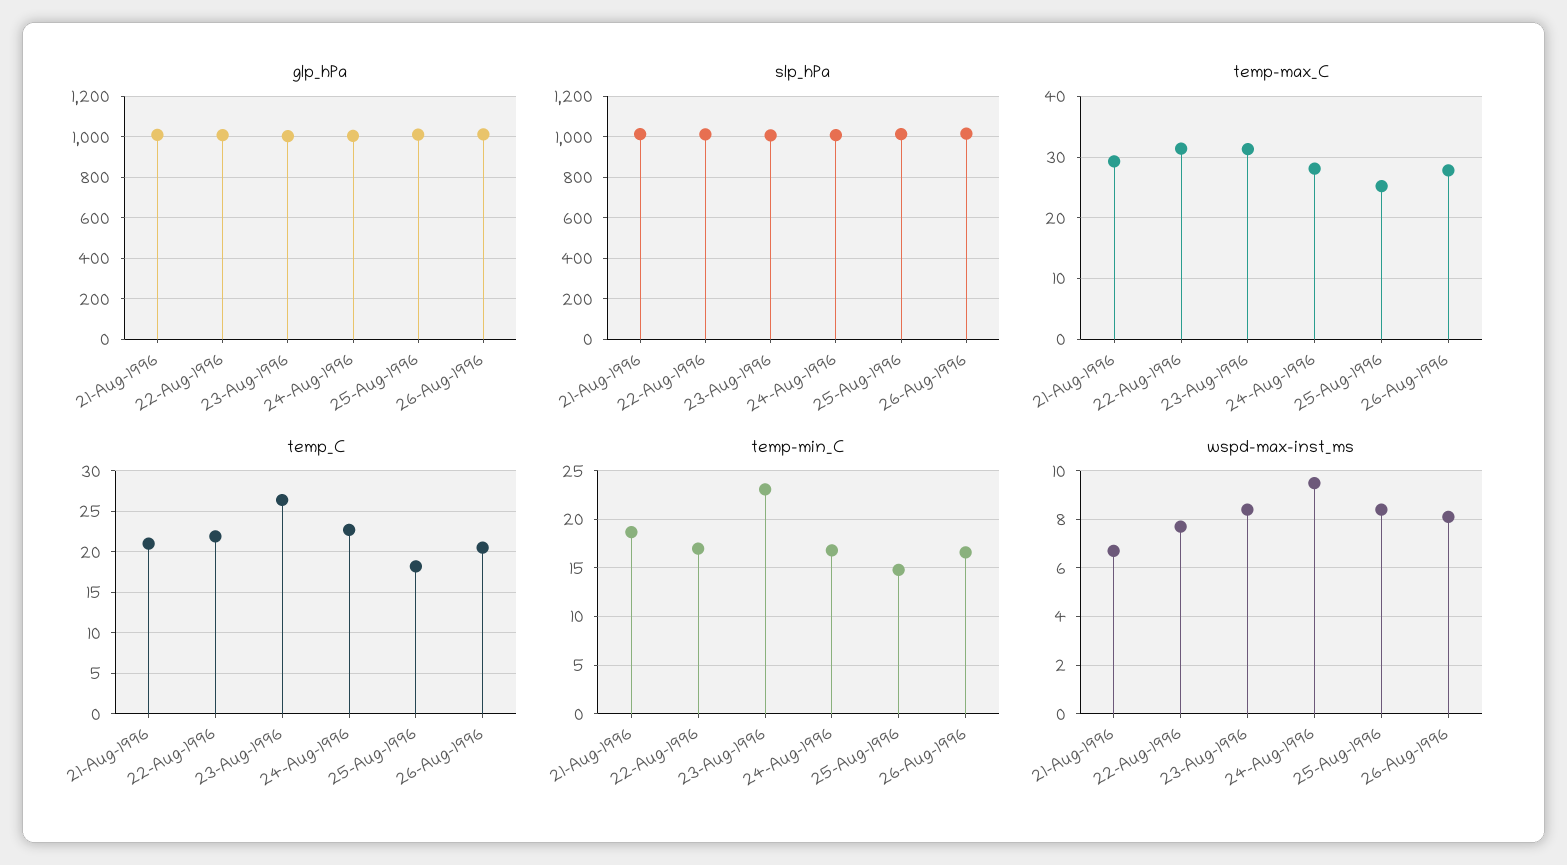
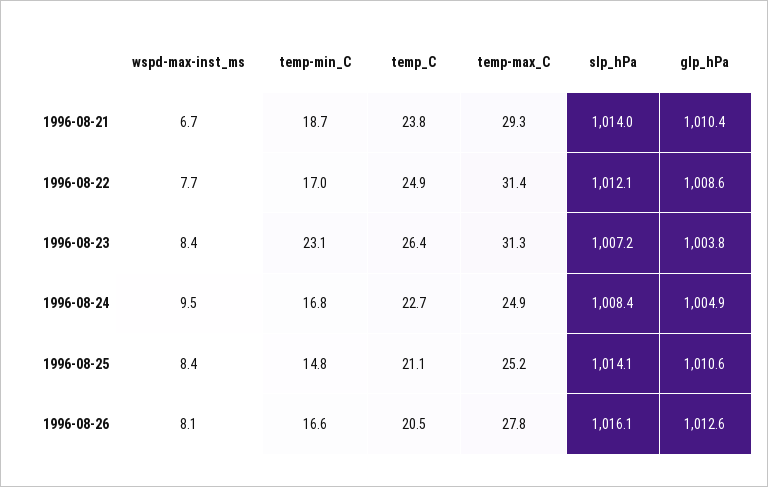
  {
    "glp_hPa": {
      "21-Aug-1996": 1010.4,
      "22-Aug-1996": 1008.6,
      "23-Aug-1996": 1003.8,
      "24-Aug-1996": 1004.9,
      "25-Aug-1996": 1010.6,
      "26-Aug-1996": 1012.6
    },
    "slp_hPa": {
      "21-Aug-1996": 1014,
      "22-Aug-1996": 1012.1,
      "23-Aug-1996": 1007.2,
      "24-Aug-1996": 1008.4,
      "25-Aug-1996": 1014.1,
      "26-Aug-1996": 1016.1
    },
    "temp-max_C": {
      "21-Aug-1996": 29.3,
      "22-Aug-1996": 31.4,
      "23-Aug-1996": 31.3,
-     "24-Aug-1996": 28,
+     "24-Aug-1996": 24.9,
      "25-Aug-1996": 25.2,
      "26-Aug-1996": 27.8
    },
    "temp_C": {
-     "21-Aug-1996": 21,
+     "21-Aug-1996": 23.8,
-     "22-Aug-1996": 22,
+     "22-Aug-1996": 24.9,
      "23-Aug-1996": 26.4,
      "24-Aug-1996": 22.7,
-     "25-Aug-1996": 18,
+     "25-Aug-1996": 21.1,
      "26-Aug-1996": 20.5
    },
    "temp-min_C": {
      "21-Aug-1996": 18.7,
      "22-Aug-1996": 17,
      "23-Aug-1996": 23.1,
      "24-Aug-1996": 16.8,
      "25-Aug-1996": 14.8,
      "26-Aug-1996": 16.6
    },
    "wspd-max-inst_ms": {
      "21-Aug-1996": 6.7,
      "22-Aug-1996": 7.7,
      "23-Aug-1996": 8.4,
      "24-Aug-1996": 9.5,
      "25-Aug-1996": 8.4,
      "26-Aug-1996": 8.1
    }
  }

